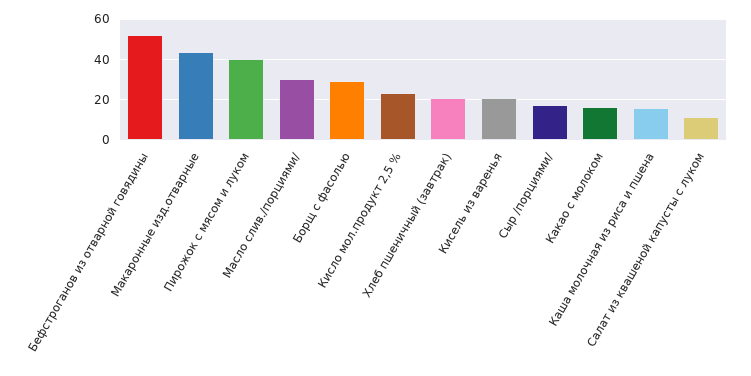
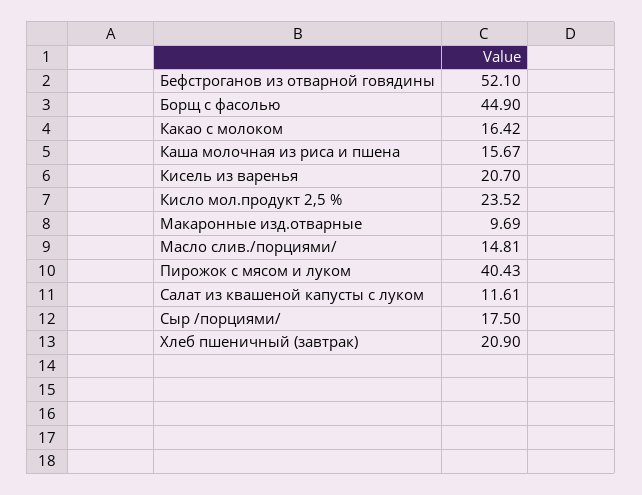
  {
    "Бефстроганов из отварной говядины": 52.1,
-   "Макаронные изд.отварные": 45,
+   "Макаронные изд.отварные": 9.69,
    "Пирожок с мясом и луком": 40.43,
-   "Масло слив./порциями/": 30,
+   "Масло слив./порциями/": 14.81,
-   "Борщ с фасолью": 30,
+   "Борщ с фасолью": 44.9,
    "Кисло мол.продукт 2,5 %": 23.52,
    "Хлеб пшеничный (завтрак)": 20.9,
    "Кисель из варенья": 20.7,
    "Сыр /порциями/": 17.5,
    "Какао с молоком": 16.42,
    "Каша молочная из риса и пшена": 15.67,
    "Салат из квашеной капусты с луком": 11.61
  }

